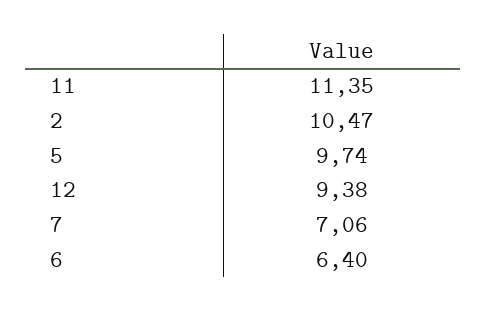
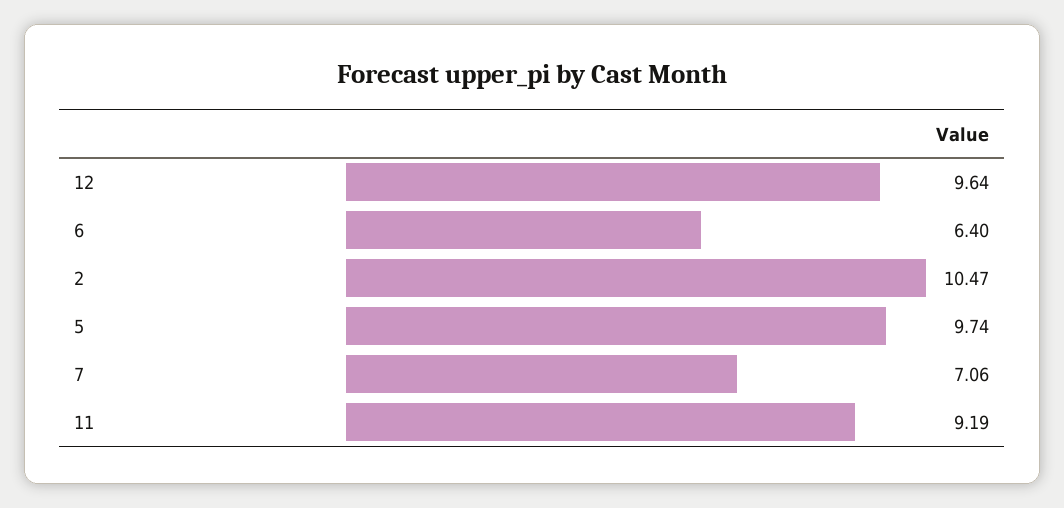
  {
-   "11": 11.35,
+   "11": 9.19,
    "2": 10.47,
    "5": 9.74,
-   "12": 9.38,
+   "12": 9.64,
    "7": 7.06,
    "6": 6.4
  }

